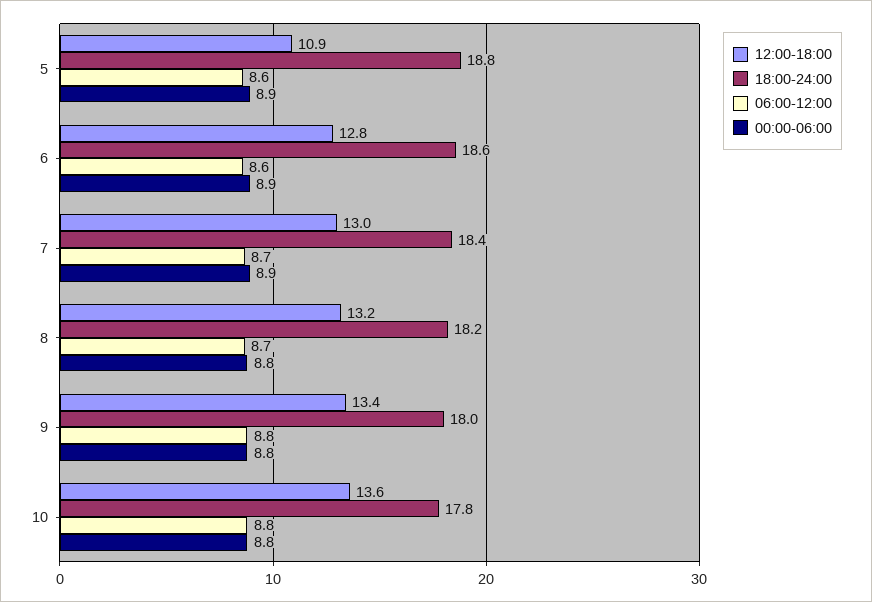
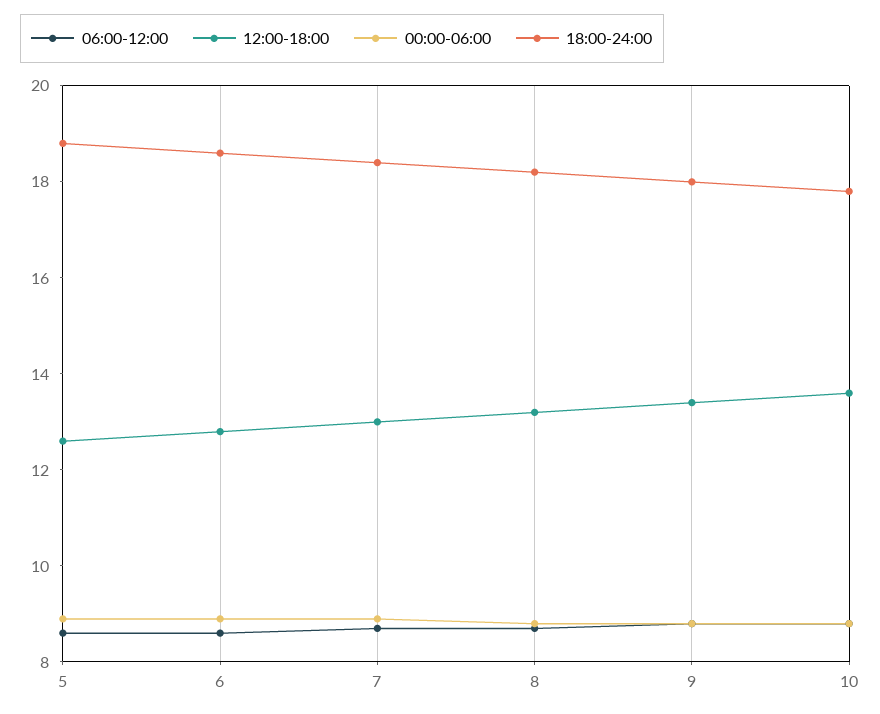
  {
    "12:00-18:00": {
-     "5": 10.9,
+     "5": 12.5,
      "6": 12.8,
      "7": 13,
      "8": 13.2,
      "9": 13.4,
      "10": 13.6
    },
    "18:00-24:00": {
      "5": 18.8,
      "6": 18.6,
      "7": 18.4,
      "8": 18.2,
      "9": 18,
      "10": 17.8
    },
    "06:00-12:00": {
      "5": 8.6,
      "6": 8.6,
      "7": 8.7,
      "8": 8.7,
      "9": 8.8,
      "10": 8.8
    },
    "00:00-06:00": {
      "5": 8.9,
      "6": 8.9,
      "7": 8.9,
      "8": 8.8,
      "9": 8.8,
      "10": 8.8
    }
  }

